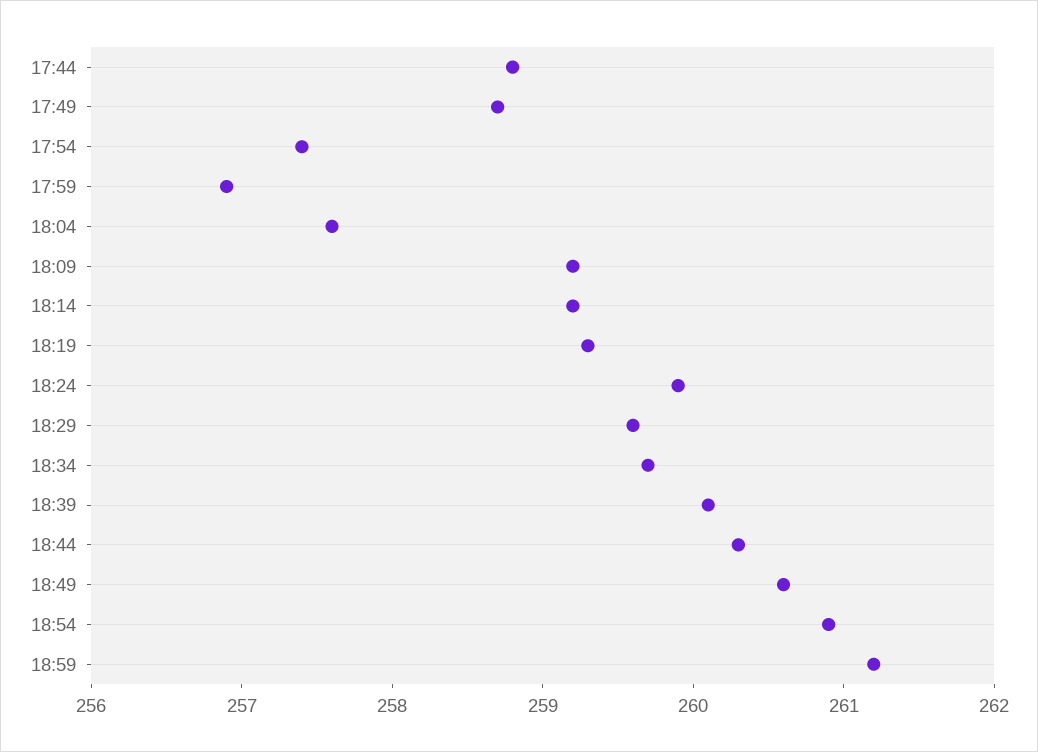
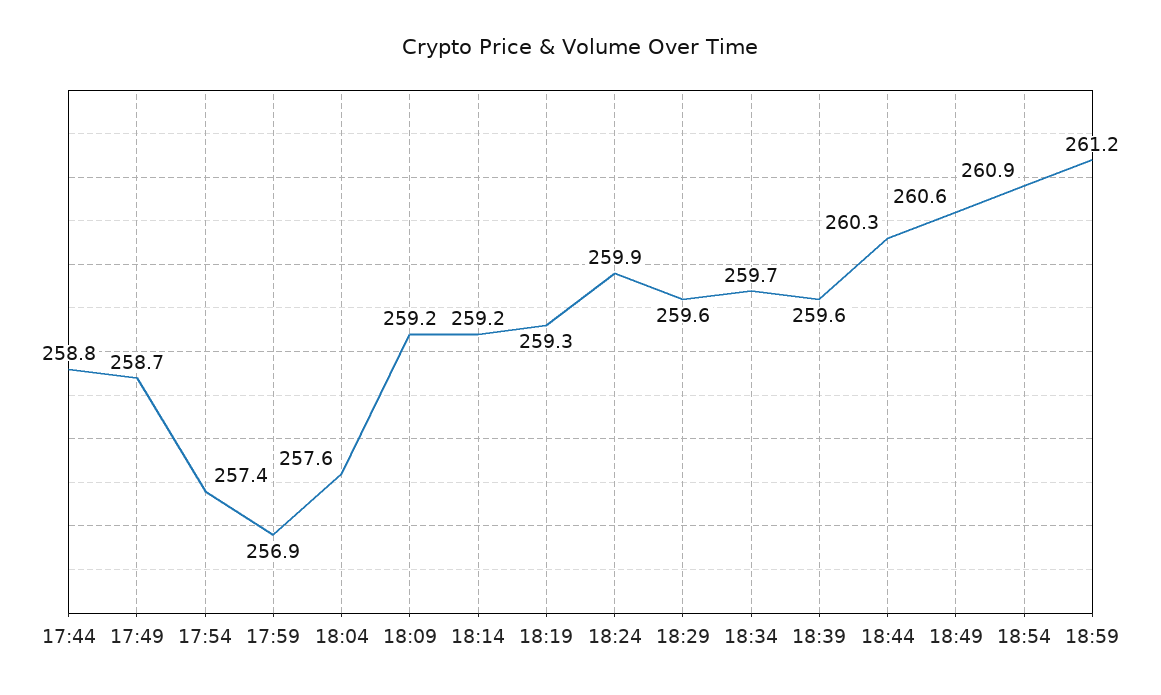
  {
    "17:44": 258.8,
    "17:49": 258.7,
    "17:54": 257.4,
    "17:59": 256.9,
    "18:04": 257.6,
    "18:09": 259.2,
    "18:14": 259.2,
    "18:19": 259.3,
    "18:24": 259.9,
    "18:29": 259.6,
    "18:34": 259.7,
-   "18:39": 260.1,
+   "18:39": 259.6,
    "18:44": 260.3,
    "18:49": 260.6,
    "18:54": 260.9,
    "18:59": 261.2
  }

